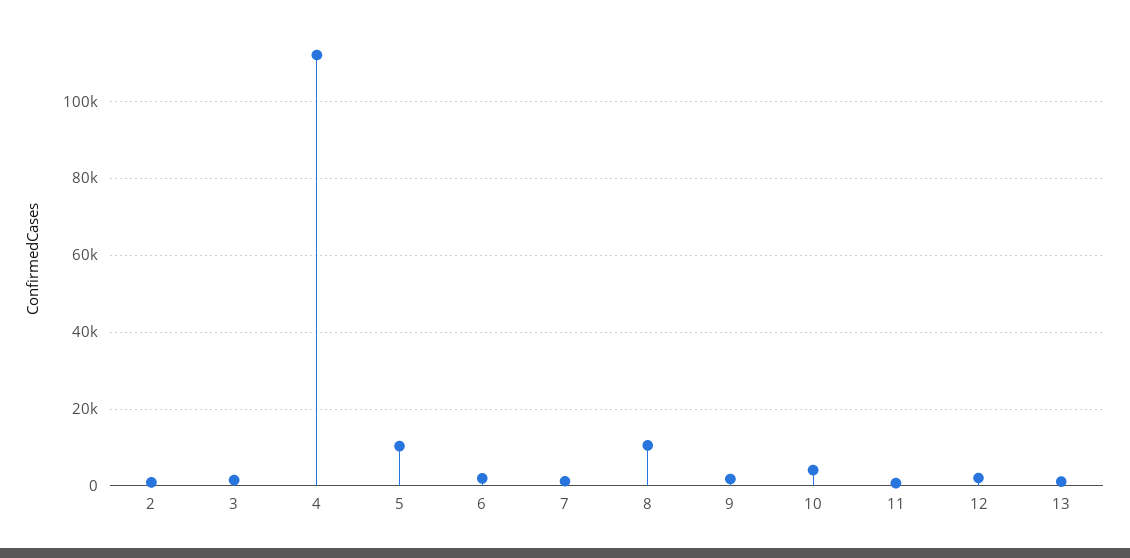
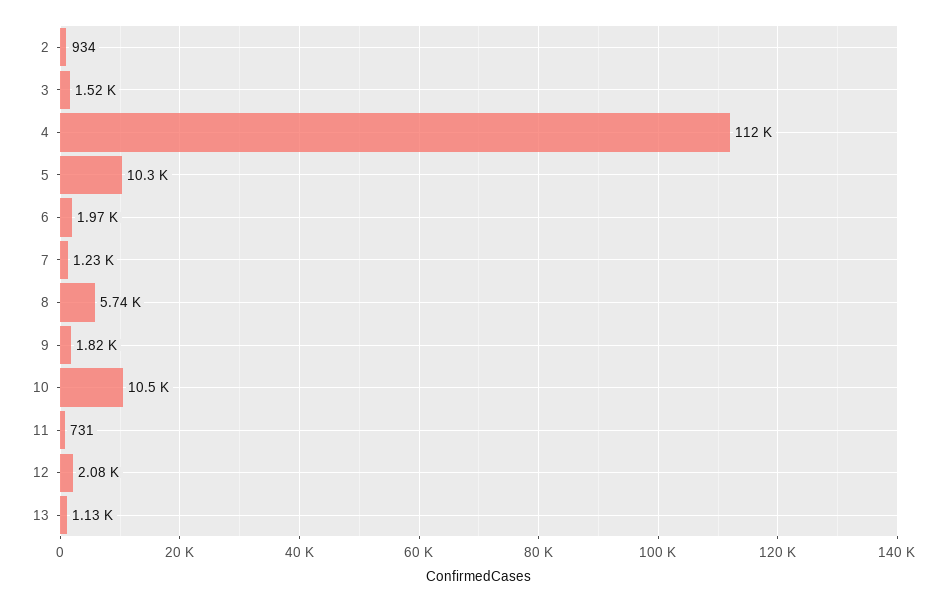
  {
    "2": 934,
    "3": 1520,
    "4": 112000,
    "5": 10300,
    "6": 1970,
    "7": 1230,
-   "8": 10000,
+   "8": 5740,
    "9": 1820,
-   "10": 4000,
+   "10": 10500,
    "11": 731,
    "12": 2080,
    "13": 1130
  }

